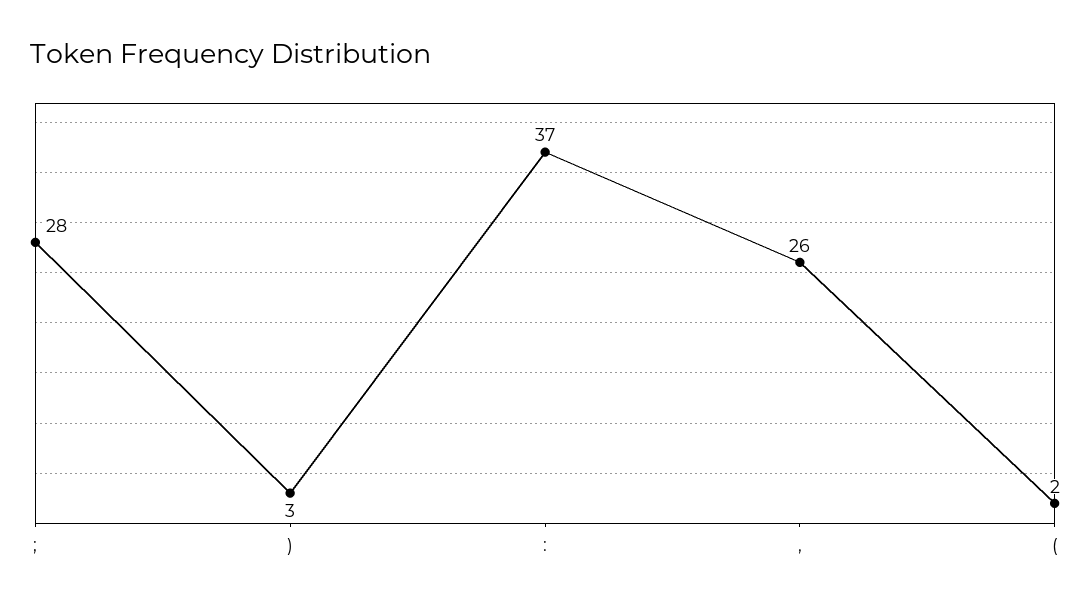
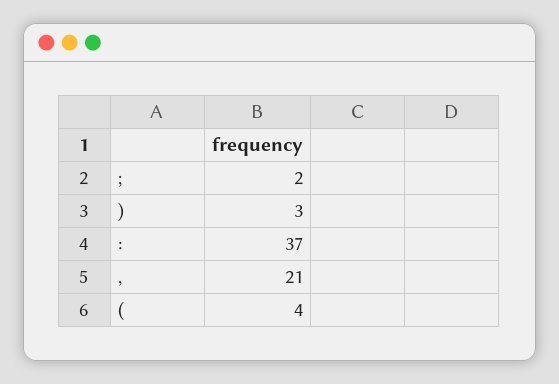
  {
-   ";": 28,
+   ";": 2,
    ")": 3,
    ":": 37,
-   ",": 26,
+   ",": 21,
-   "(": 2
+   "(": 4
  }

